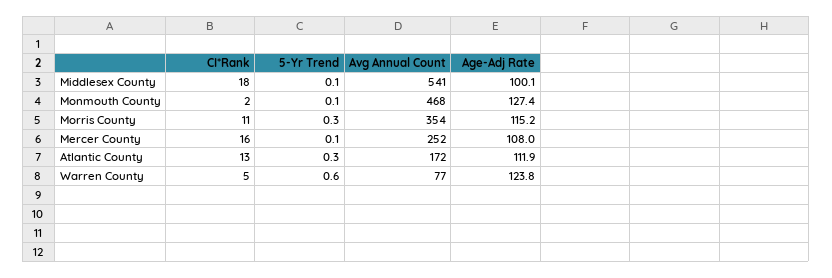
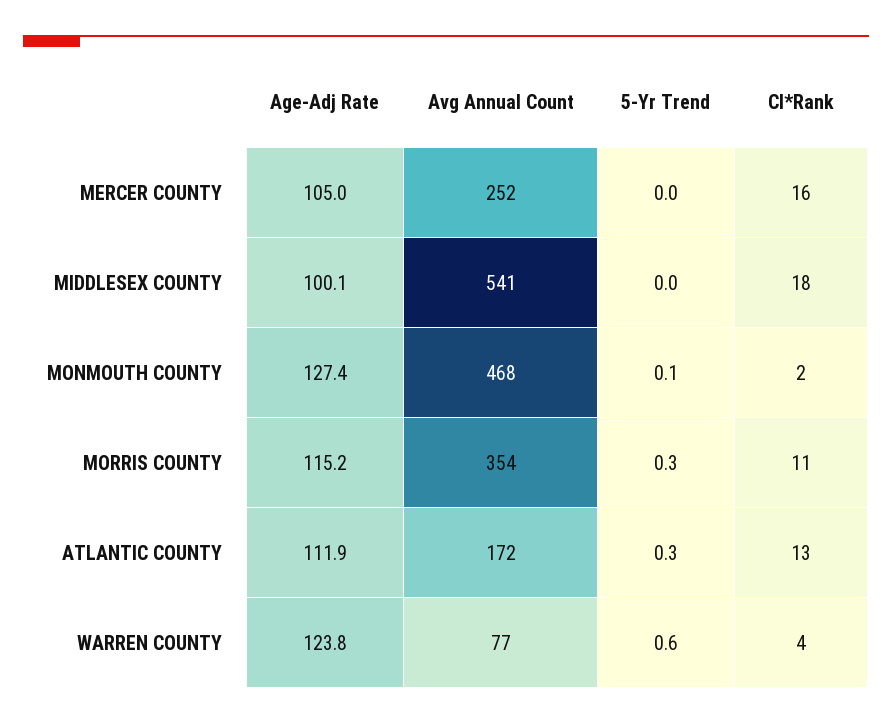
  {
    "CI*Rank": {
      "Middlesex County": 18,
      "Monmouth County": 2,
      "Morris County": 11,
      "Mercer County": 16,
      "Atlantic County": 13,
-     "Warren County": 5
+     "Warren County": 4
    },
    "5-Yr Trend": {
-     "Middlesex County": 0.1,
+     "Middlesex County": 0,
      "Monmouth County": 0.1,
      "Morris County": 0.3,
-     "Mercer County": 0.1,
+     "Mercer County": 0,
      "Atlantic County": 0.3,
      "Warren County": 0.6
    },
    "Avg Annual Count": {
      "Middlesex County": 541,
      "Monmouth County": 468,
      "Morris County": 354,
      "Mercer County": 252,
      "Atlantic County": 172,
      "Warren County": 77
    },
    "Age-Adj Rate": {
      "Middlesex County": 100.1,
      "Monmouth County": 127.4,
      "Morris County": 115.2,
-     "Mercer County": 108,
+     "Mercer County": 105,
      "Atlantic County": 111.9,
      "Warren County": 123.8
    }
  }

